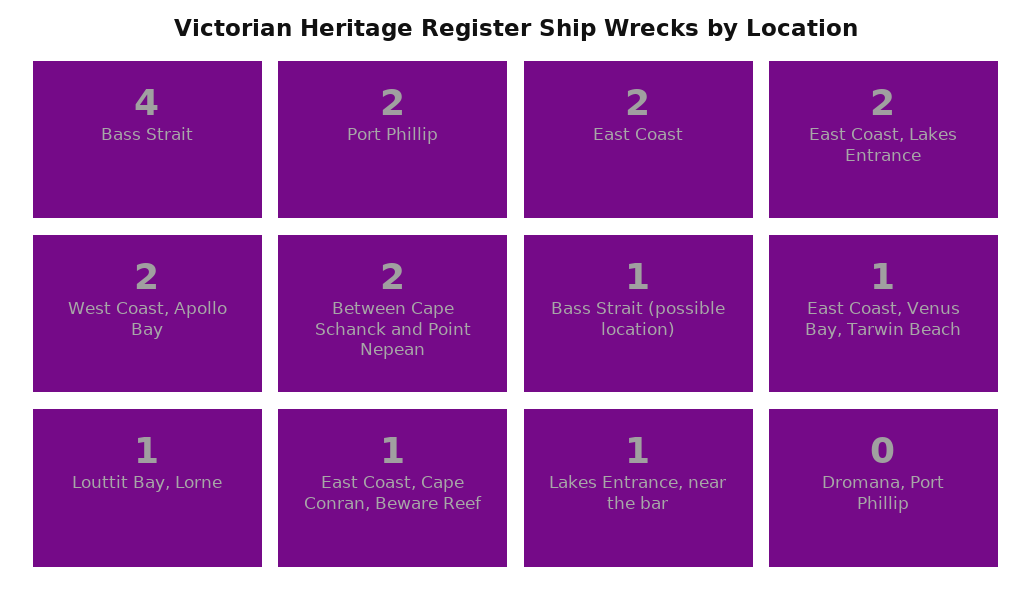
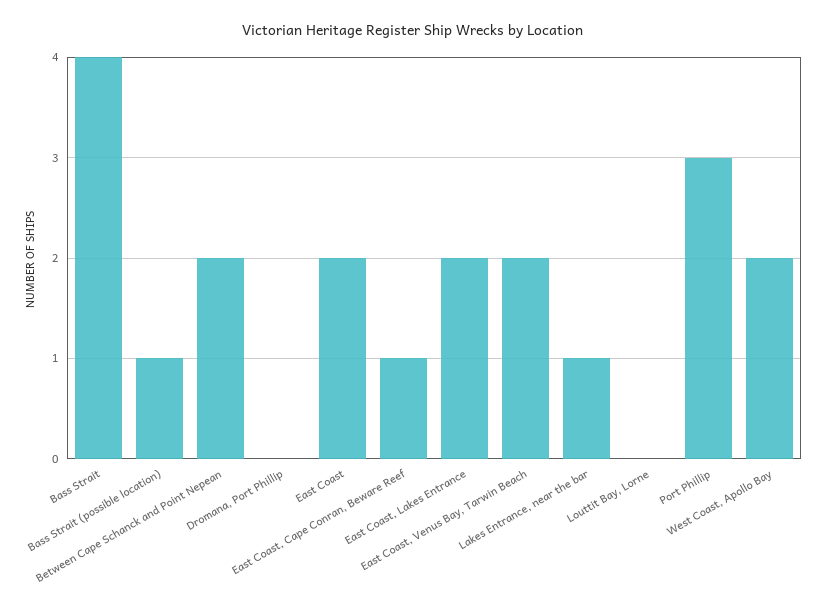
  {
    "Bass Strait": 4,
-   "Port Phillip": 2,
+   "Port Phillip": 3,
    "East Coast": 2,
    "East Coast, Lakes Entrance": 2,
    "West Coast, Apollo Bay": 2,
    "Between Cape Schanck and Point Nepean": 2,
    "Bass Strait (possible location)": 1,
-   "East Coast, Venus Bay, Tarwin Beach": 1,
+   "East Coast, Venus Bay, Tarwin Beach": 2,
-   "Louttit Bay, Lorne": 1,
+   "Louttit Bay, Lorne": 0,
    "East Coast, Cape Conran, Beware Reef": 1,
    "Lakes Entrance, near the bar": 1,
    "Dromana, Port Phillip": 0
  }

